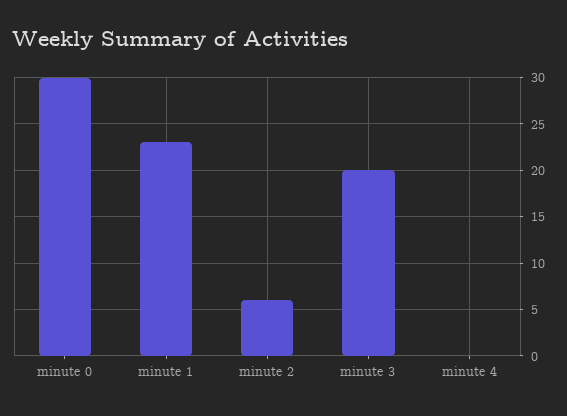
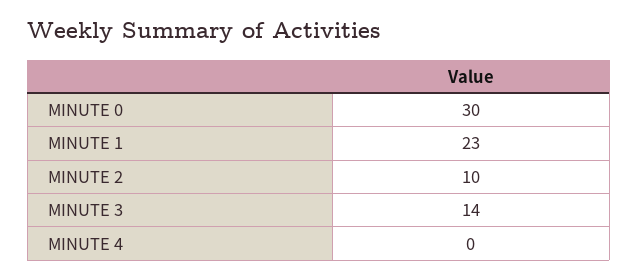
  {
    "minute 0": 30,
    "minute 1": 23,
-   "minute 2": 6,
+   "minute 2": 10,
-   "minute 3": 20,
+   "minute 3": 14,
    "minute 4": 0
  }

